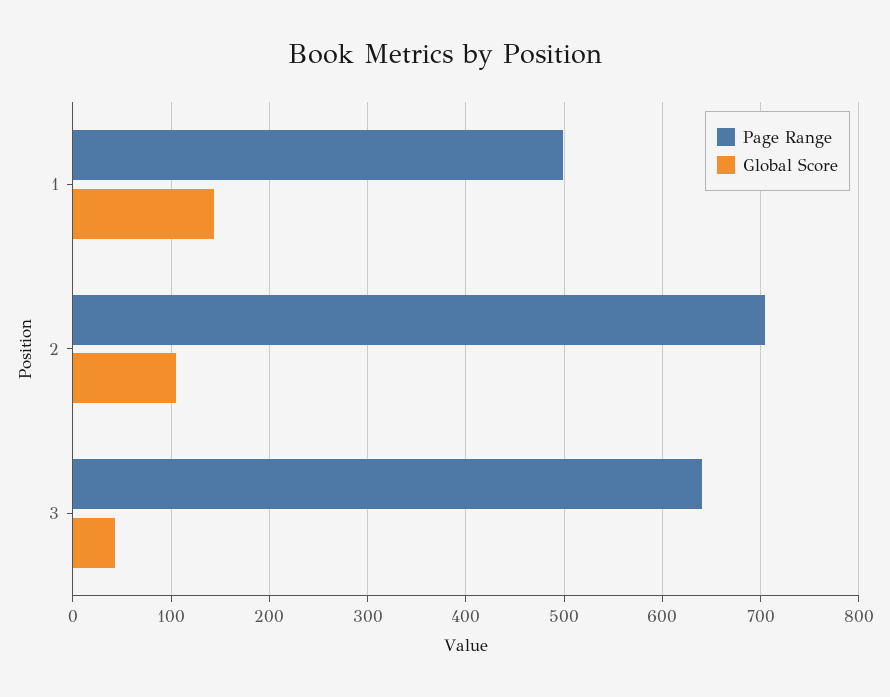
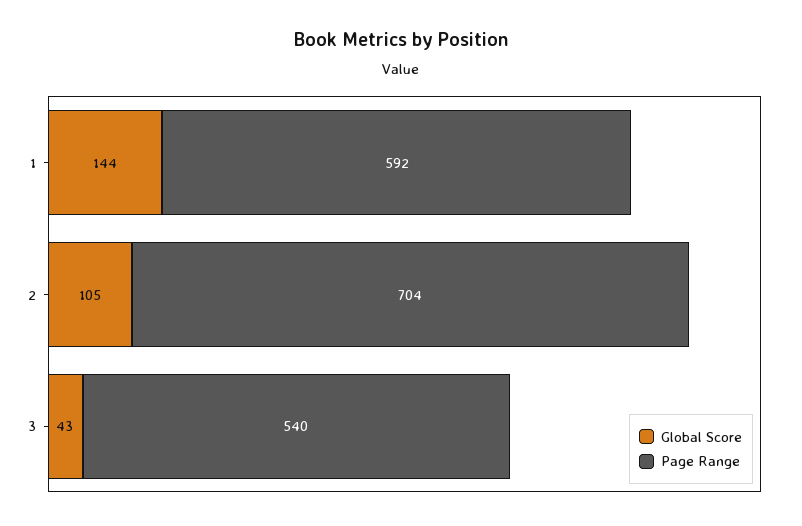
  {
    "Page Range": {
-     "1": 500,
+     "1": 592,
      "2": 704,
-     "3": 640
+     "3": 540
    },
    "Global Score": {
      "1": 144,
      "2": 105,
      "3": 43
    }
  }

